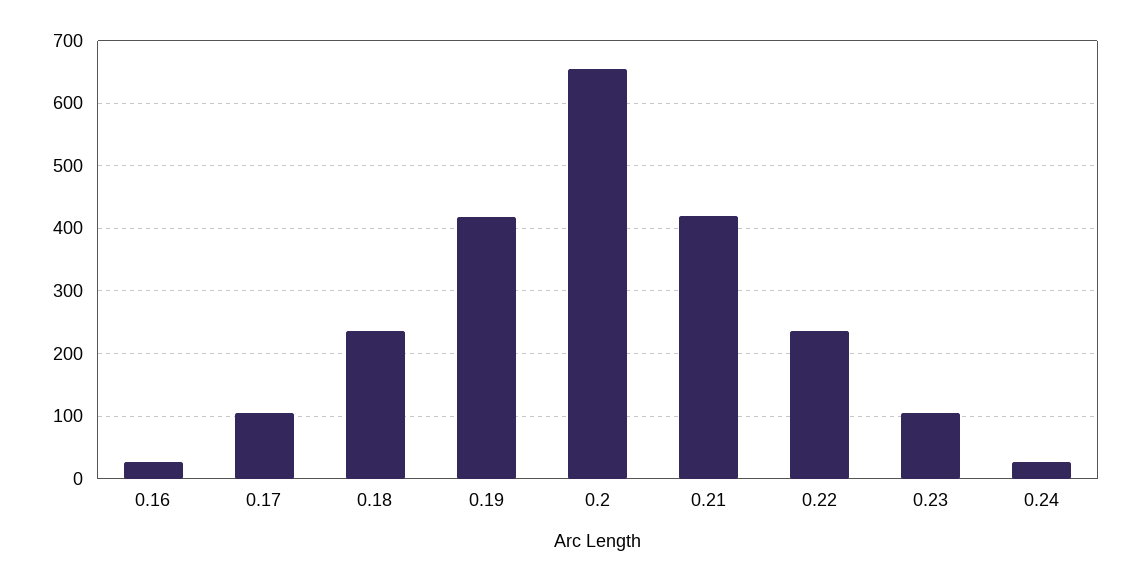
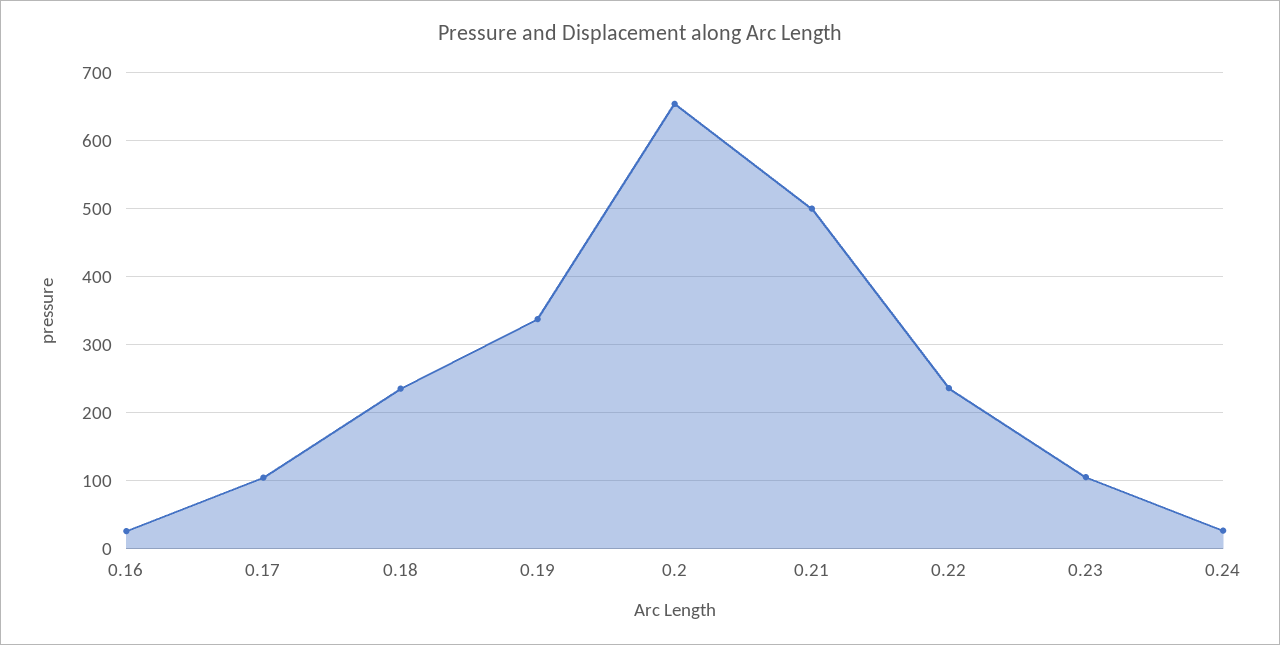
  {
    "0.16": 30,
    "0.17": 100,
    "0.18": 240,
-   "0.19": 420,
+   "0.19": 340,
    "0.2": 650,
-   "0.21": 420,
+   "0.21": 500,
    "0.22": 240,
    "0.23": 110,
    "0.24": 30
  }

